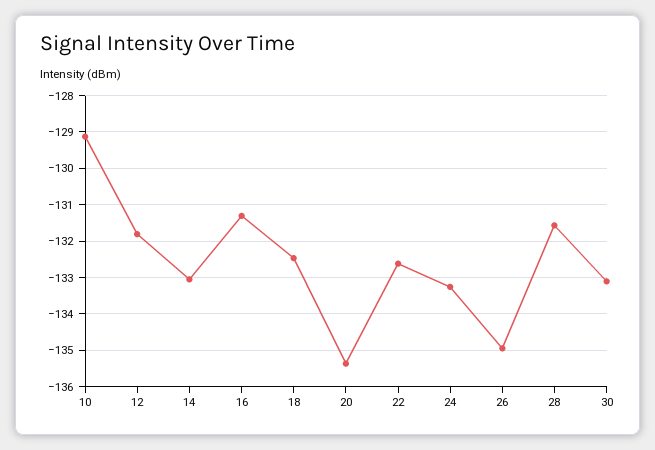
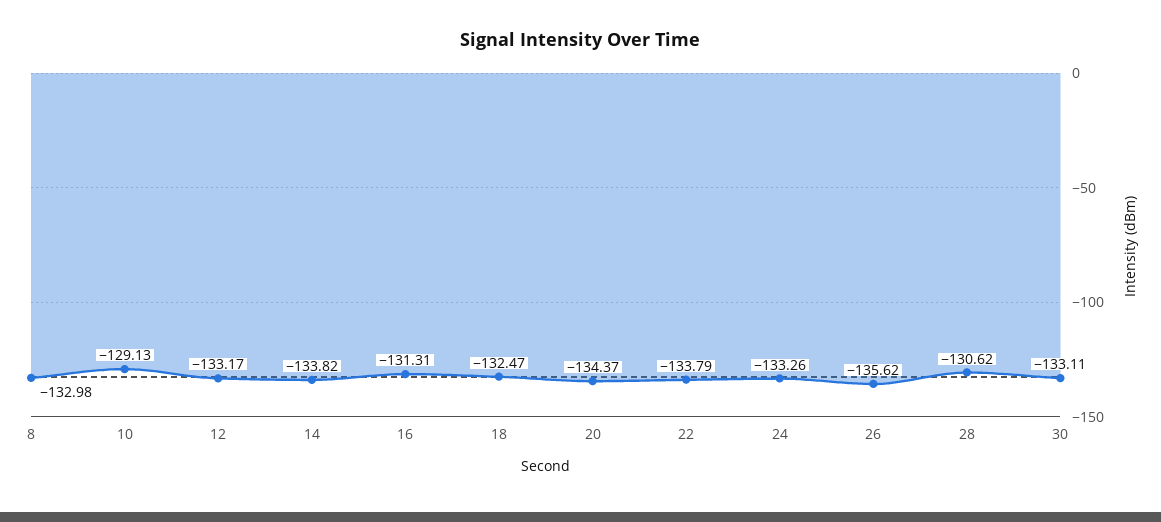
  {
    "10": -129.13,
-   "12": -131.8,
+   "12": -133.17,
-   "14": -133,
+   "14": -133.82,
    "16": -131.31,
    "18": -132.47,
-   "20": -135.4,
+   "20": -134.37,
-   "22": -132.6,
+   "22": -133.79,
    "24": -133.26,
-   "26": -135,
+   "26": -135.62,
-   "28": -131.6,
+   "28": -130.62,
-   "30": -133.11
+   "30": -133.11,
+   "8": -132.98
  }

